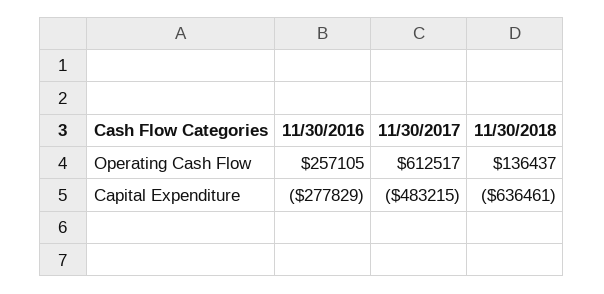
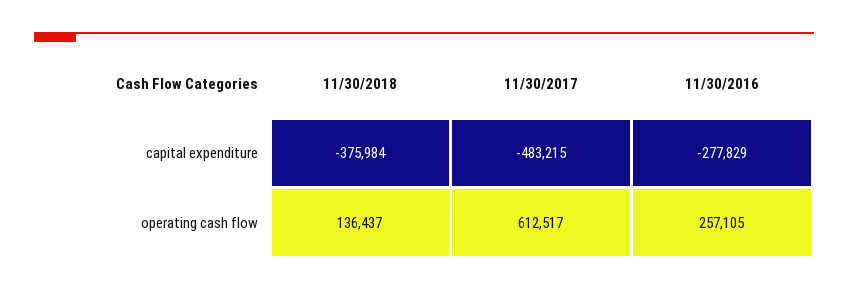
  {
    "11/30/2016": {
      "Operating Cash Flow": 257105,
      "Capital Expenditure": -277829
    },
    "11/30/2017": {
      "Operating Cash Flow": 612517,
      "Capital Expenditure": -483215
    },
    "11/30/2018": {
      "Operating Cash Flow": 136437,
-     "Capital Expenditure": -636461
+     "Capital Expenditure": -375984
    }
  }

